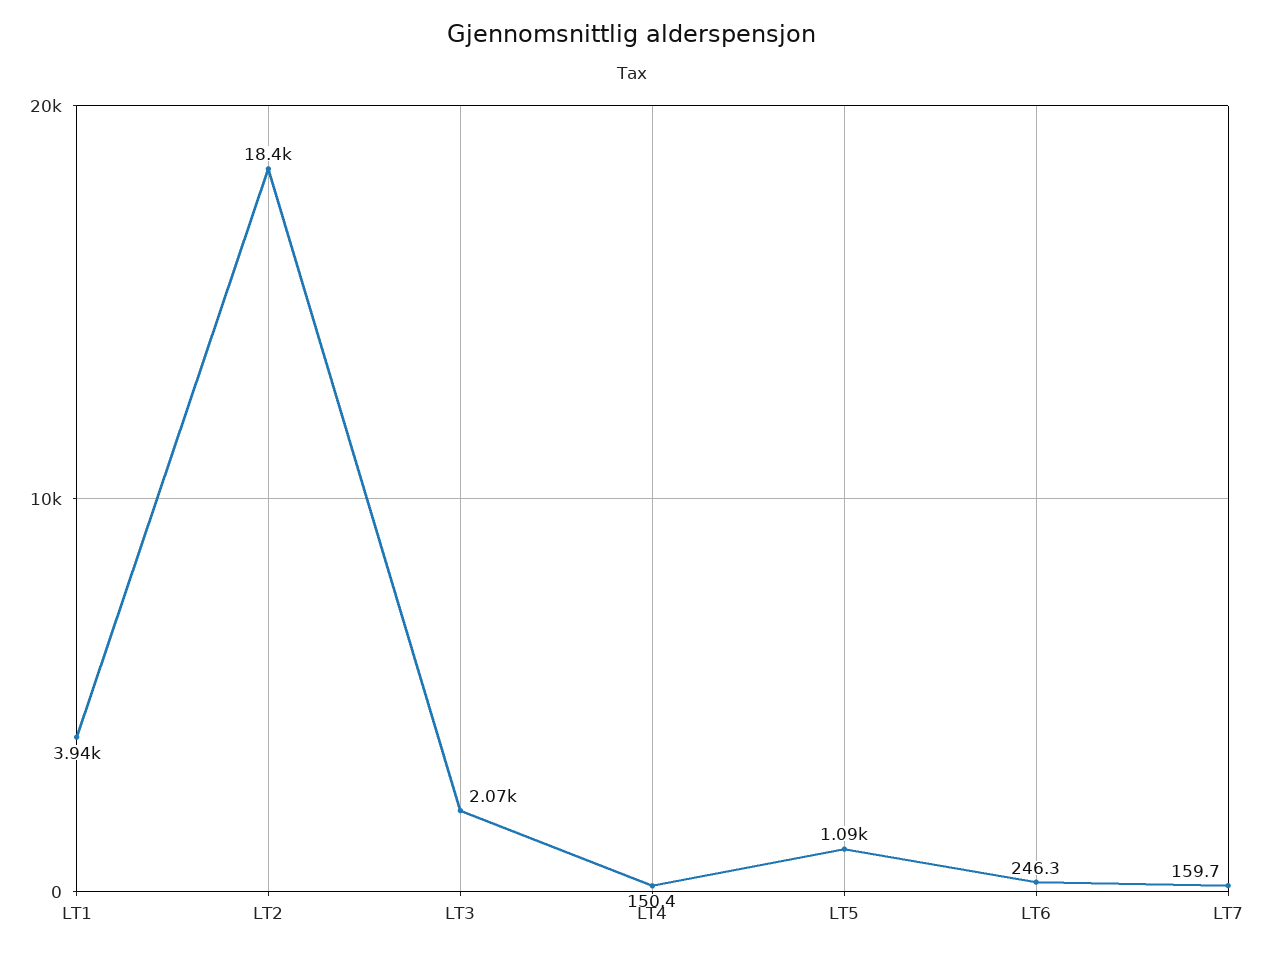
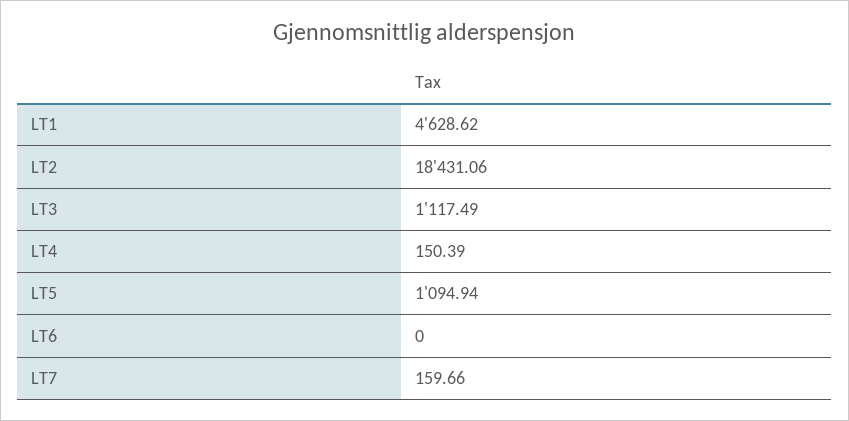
  {
-   "LT1": 3940,
+   "LT1": 4628.62,
    "LT2": 18431.06,
-   "LT3": 2070,
+   "LT3": 1117.49,
    "LT4": 150.39,
    "LT5": 1094.94,
-   "LT6": 246.3,
+   "LT6": 0,
    "LT7": 159.66
  }

